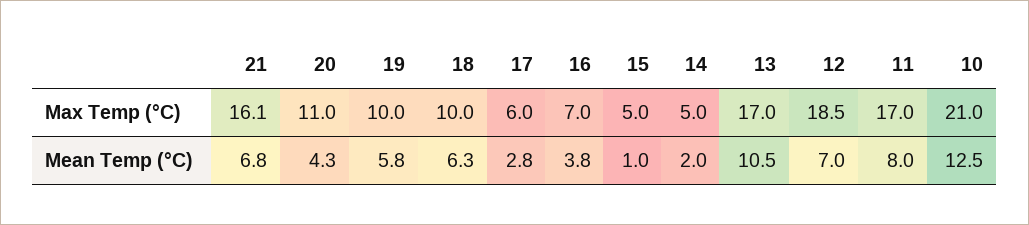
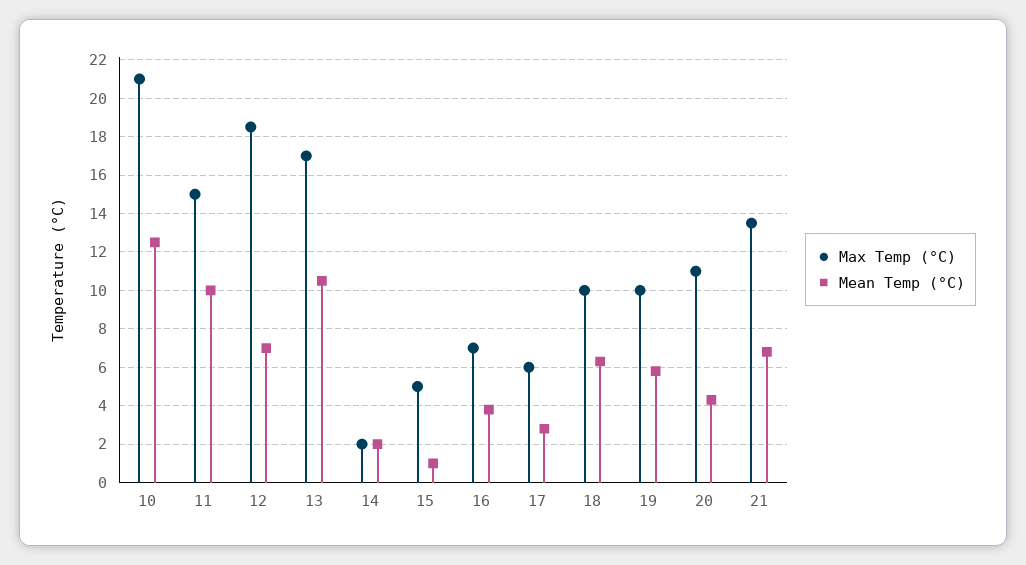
  {
    "Max Temp (°C)": {
-     "21": 16.1,
+     "21": 13.5,
      "20": 11,
      "19": 10,
      "18": 10,
      "17": 6,
      "16": 7,
      "15": 5,
-     "14": 5,
+     "14": 2,
      "13": 17,
      "12": 18.5,
-     "11": 17,
+     "11": 15,
      "10": 21
    },
    "Mean Temp (°C)": {
      "21": 6.8,
      "20": 4.3,
      "19": 5.8,
      "18": 6.3,
      "17": 2.8,
      "16": 3.8,
      "15": 1,
      "14": 2,
      "13": 10.5,
      "12": 7,
-     "11": 8,
+     "11": 10,
      "10": 12.5
    }
  }

